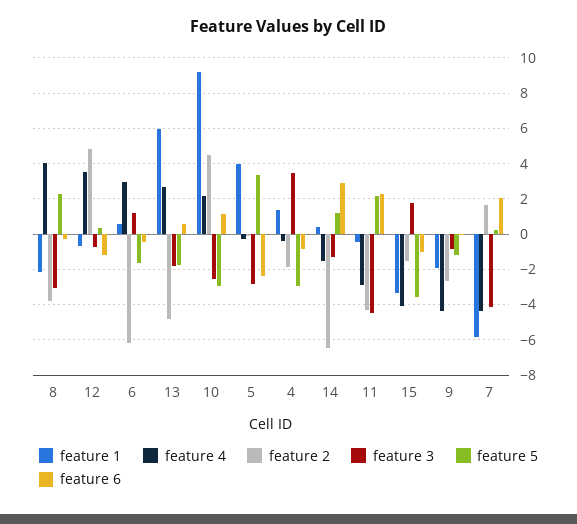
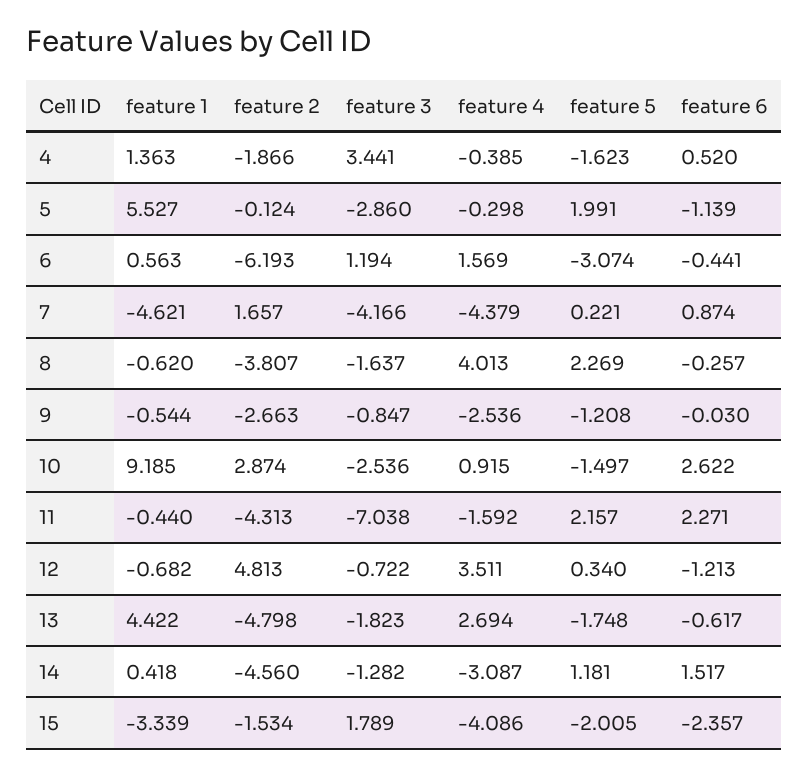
  {
    "feature 1": {
-     "8": -2,
+     "8": -0.62,
      "12": -0.682,
      "6": 0.563,
-     "13": 6,
+     "13": 4.422,
      "10": 9.185,
-     "5": 4,
+     "5": 5.527,
      "4": 1.363,
      "14": 0.418,
      "11": -0.44,
      "15": -3.339,
-     "9": -2,
+     "9": -0.544,
-     "7": -6
+     "7": -4.621
    },
    "feature 4": {
      "8": 4.013,
      "12": 3.511,
-     "6": 3,
+     "6": 1.569,
      "13": 2.694,
-     "10": 2,
+     "10": 0.915,
      "5": -0.298,
      "4": -0.385,
-     "14": -1.5,
+     "14": -3.087,
-     "11": -3,
+     "11": -1.592,
      "15": -4.086,
-     "9": -4.5,
+     "9": -2.536,
      "7": -4.379
    },
    "feature 2": {
      "8": -3.807,
      "12": 4.813,
      "6": -6.193,
      "13": -4.798,
-     "10": 4.5,
+     "10": 2.874,
      "5": -0.124,
      "4": -1.866,
-     "14": -6.5,
+     "14": -4.56,
      "11": -4.313,
      "15": -1.534,
      "9": -2.663,
      "7": 1.657
    },
    "feature 3": {
-     "8": -3,
+     "8": -1.637,
      "12": -0.722,
      "6": 1.194,
      "13": -1.823,
      "10": -2.536,
      "5": -2.86,
      "4": 3.441,
      "14": -1.282,
-     "11": -4.5,
+     "11": -7.038,
      "15": 1.789,
      "9": -0.847,
      "7": -4.166
    },
    "feature 5": {
      "8": 2.269,
      "12": 0.34,
-     "6": -1.5,
+     "6": -3.074,
      "13": -1.748,
-     "10": -3,
+     "10": -1.497,
-     "5": 3.5,
+     "5": 1.991,
-     "4": -3,
+     "4": -1.623,
      "14": 1.181,
      "11": 2.157,
-     "15": -3.5,
+     "15": -2.005,
      "9": -1.208,
      "7": 0.221
    },
    "feature 6": {
      "8": -0.257,
      "12": -1.213,
      "6": -0.441,
-     "13": 0.5,
+     "13": -0.617,
-     "10": 1,
+     "10": 2.622,
-     "5": -2.5,
+     "5": -1.139,
-     "4": -1,
+     "4": 0.52,
-     "14": 3,
+     "14": 1.517,
      "11": 2.271,
-     "15": -1,
+     "15": -2.357,
      "9": -0.03,
-     "7": 2
+     "7": 0.874
    }
  }

